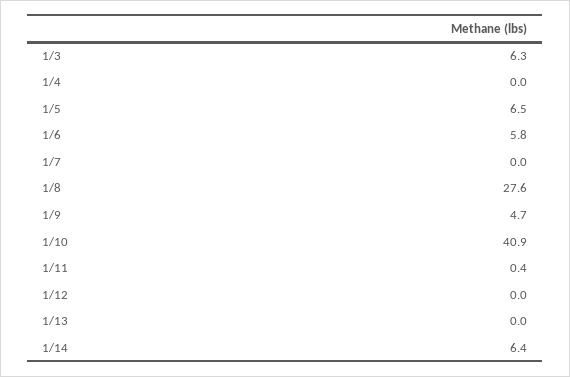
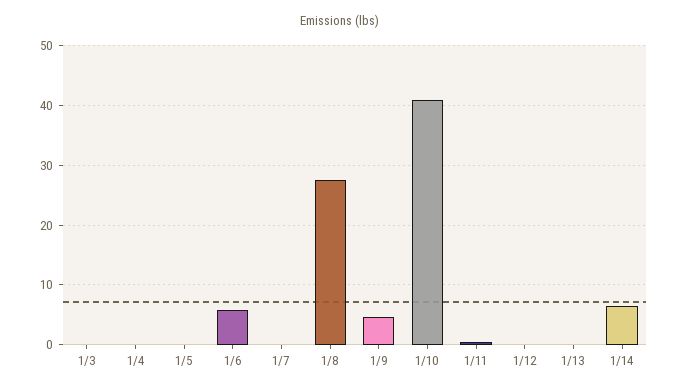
  {
-   "1/3": 6.3,
+   "1/3": 0,
    "1/4": 0,
-   "1/5": 6.5,
+   "1/5": 0,
    "1/6": 5.8,
    "1/7": 0,
    "1/8": 27.6,
    "1/9": 4.7,
    "1/10": 40.9,
    "1/11": 0.4,
    "1/12": 0,
    "1/13": 0,
    "1/14": 6.4
  }

